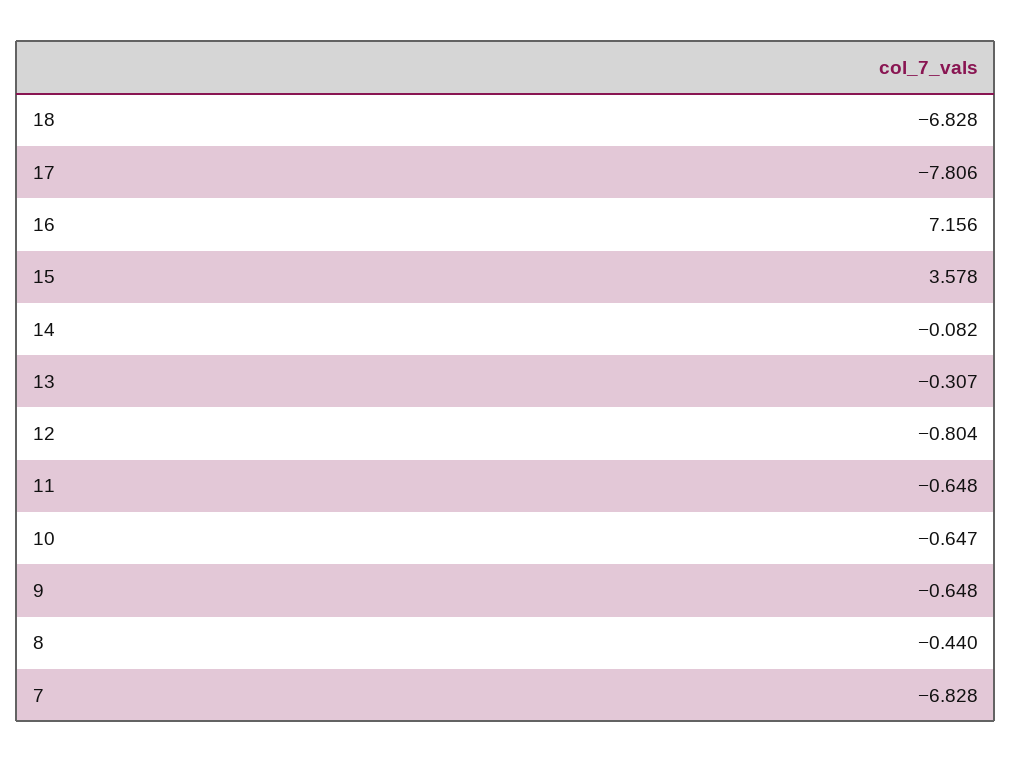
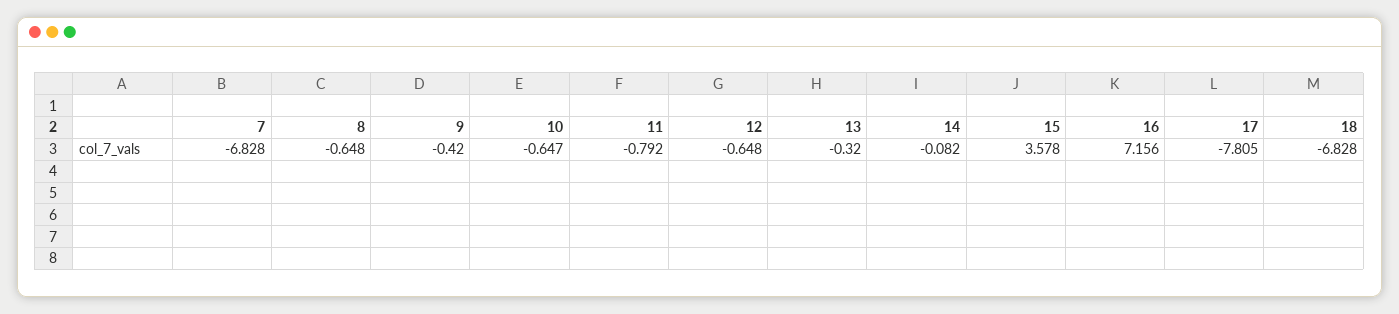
  {
    "18": -6.828,
-   "17": -7.806,
+   "17": -7.805,
    "16": 7.156,
    "15": 3.578,
    "14": -0.082,
-   "13": -0.307,
+   "13": -0.32,
-   "12": -0.804,
+   "12": -0.648,
-   "11": -0.648,
+   "11": -0.792,
    "10": -0.647,
-   "9": -0.648,
+   "9": -0.42,
-   "8": -0.44,
+   "8": -0.648,
    "7": -6.828
  }

